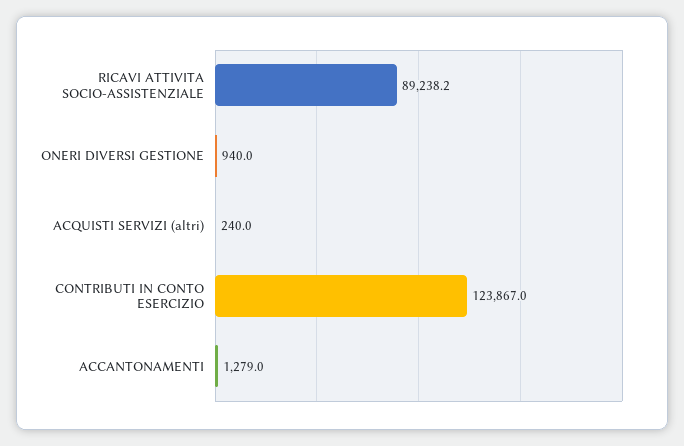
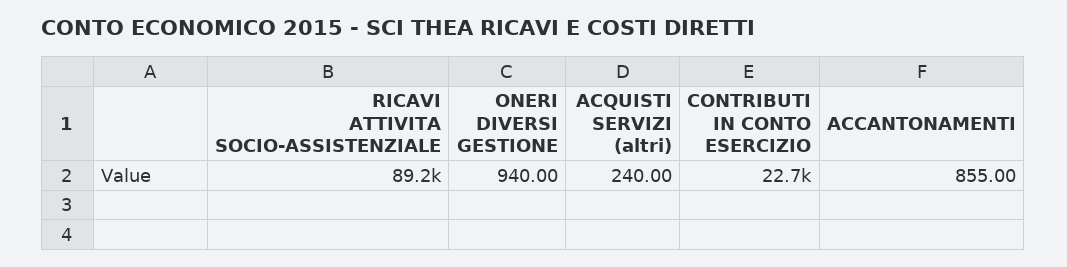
  {
    "RICAVI ATTIVITA SOCIO-ASSISTENZIALE": 89238.2,
    "ONERI DIVERSI GESTIONE": 940,
    "ACQUISTI SERVIZI (altri)": 240,
-   "CONTRIBUTI IN CONTO ESERCIZIO": 123867,
+   "CONTRIBUTI IN CONTO ESERCIZIO": 22700,
-   "ACCANTONAMENTI": 1279
+   "ACCANTONAMENTI": 855
  }

